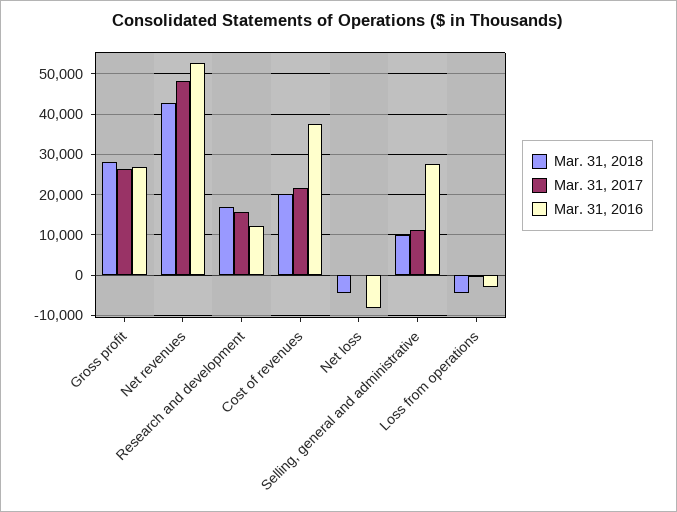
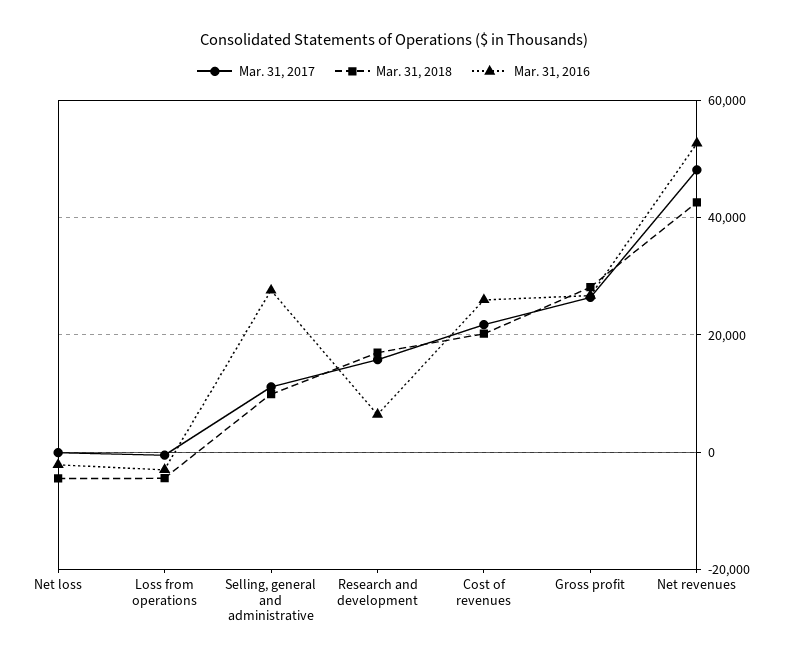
  {
    "Mar. 31, 2018": {
      "Gross profit": 28000,
      "Net revenues": 42000,
      "Research and development": 16000,
      "Cost of revenues": 20000,
      "Net loss": -4000,
      "Selling, general and administrative": 10000,
      "Loss from operations": -4000
    },
    "Mar. 31, 2017": {
      "Gross profit": 26000,
      "Net revenues": 48000,
      "Research and development": 16000,
      "Cost of revenues": 22000,
      "Net loss": 0,
      "Selling, general and administrative": 12000,
      "Loss from operations": 0
    },
    "Mar. 31, 2016": {
      "Gross profit": 26000,
      "Net revenues": 52000,
-     "Research and development": 12000,
+     "Research and development": 6000,
-     "Cost of revenues": 38000,
+     "Cost of revenues": 26000,
-     "Net loss": -8000,
+     "Net loss": -2000,
      "Selling, general and administrative": 28000,
      "Loss from operations": -4000
    }
  }

